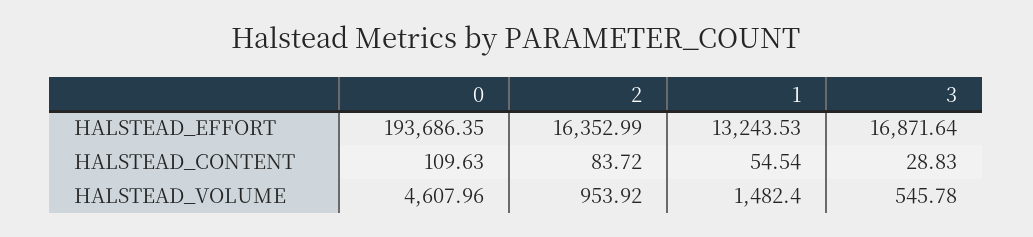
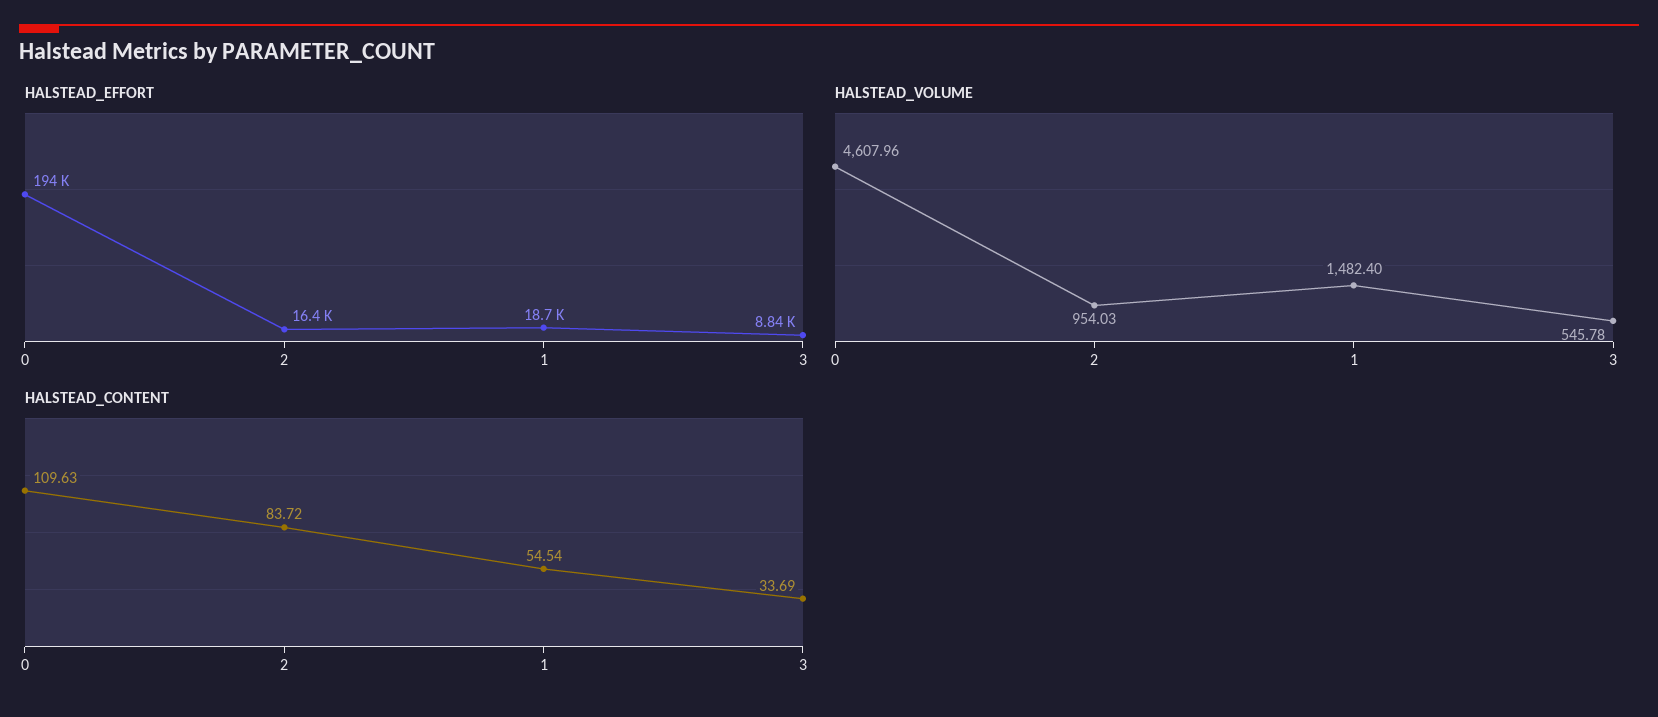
  {
    "HALSTEAD_EFFORT": {
      "0": 193686.35,
      "2": 16352.99,
-     "1": 13243.53,
+     "1": 18700,
-     "3": 16871.64
+     "3": 8840
    },
    "HALSTEAD_CONTENT": {
      "0": 109.63,
      "2": 83.72,
      "1": 54.54,
-     "3": 28.83
+     "3": 33.69
    },
    "HALSTEAD_VOLUME": {
      "0": 4607.96,
-     "2": 953.92,
+     "2": 954.03,
      "1": 1482.4,
      "3": 545.78
    }
  }

